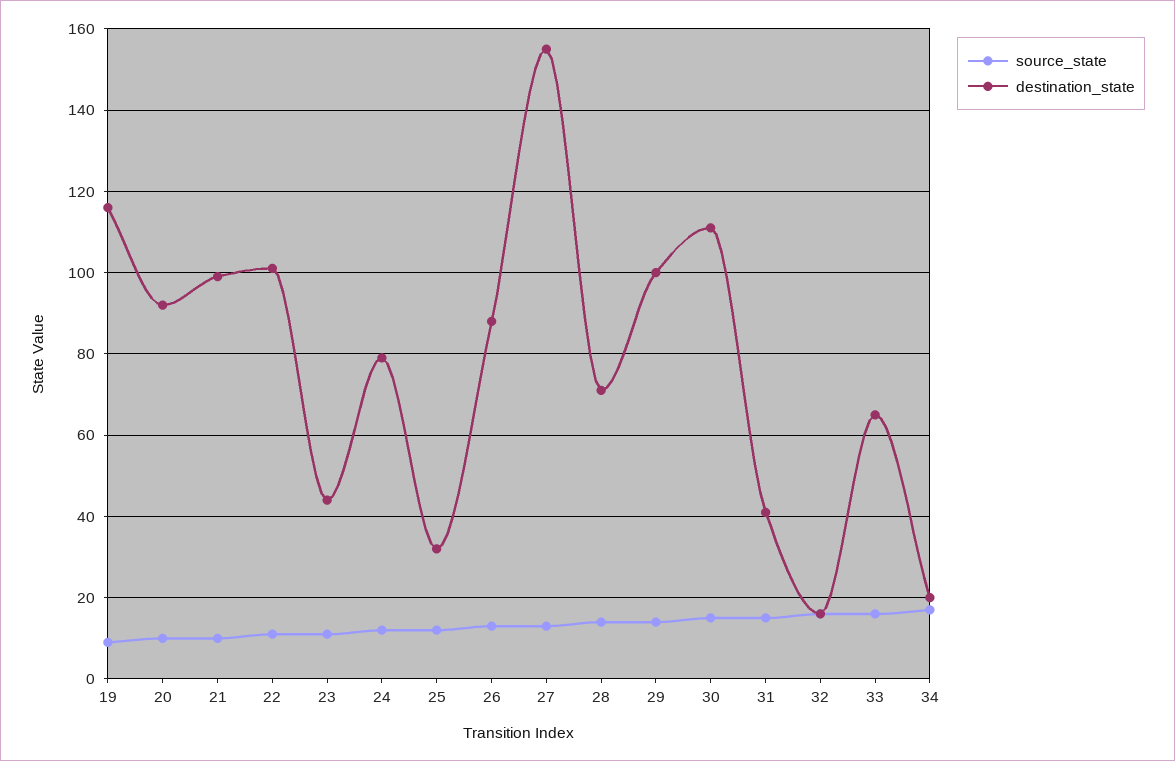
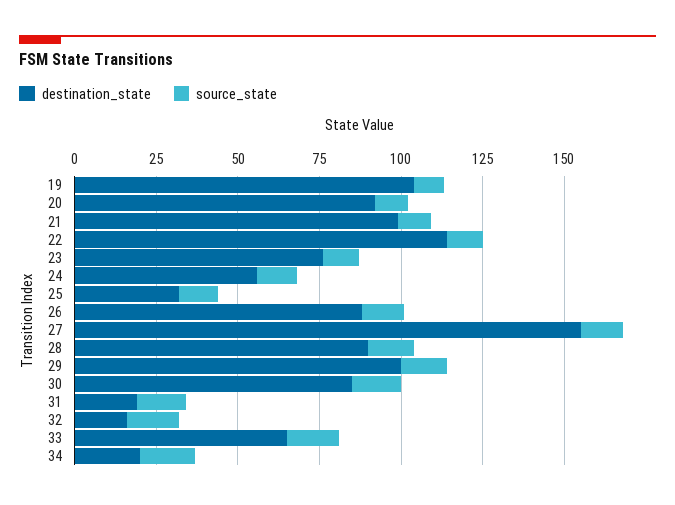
  {
    "source_state": {
      "19": 10,
      "20": 10,
      "21": 10,
      "22": 10,
      "23": 10,
      "24": 10,
      "25": 10,
      "26": 15,
      "27": 15,
      "28": 15,
      "29": 15,
      "30": 15,
      "31": 15,
      "32": 15,
      "33": 15,
      "34": 15
    },
    "destination_state": {
-     "19": 115,
+     "19": 105,
      "20": 90,
      "21": 100,
-     "22": 100,
+     "22": 115,
-     "23": 45,
+     "23": 75,
-     "24": 80,
+     "24": 55,
      "25": 30,
      "26": 90,
      "27": 155,
-     "28": 70,
+     "28": 90,
      "29": 100,
-     "30": 110,
+     "30": 85,
-     "31": 40,
+     "31": 20,
      "32": 15,
      "33": 65,
      "34": 20
    }
  }

